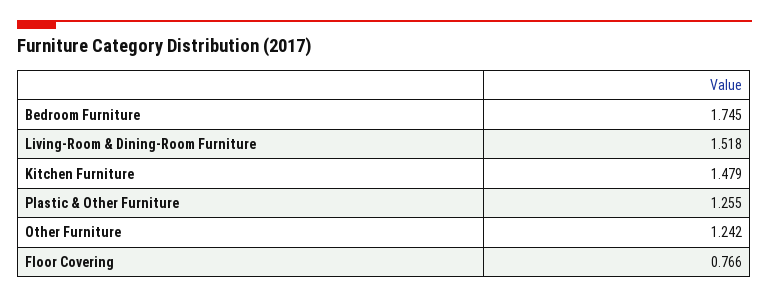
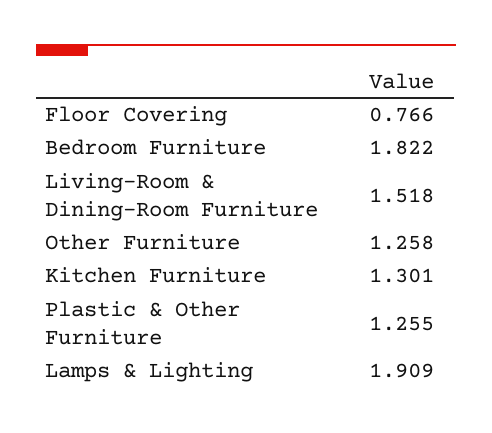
  {
-   "Bedroom Furniture": 1.745,
+   "Bedroom Furniture": 1.822,
    "Living-Room & Dining-Room Furniture": 1.518,
-   "Kitchen Furniture": 1.479,
+   "Kitchen Furniture": 1.301,
    "Plastic & Other Furniture": 1.255,
-   "Other Furniture": 1.242,
+   "Other Furniture": 1.258,
-   "Floor Covering": 0.766
+   "Floor Covering": 0.766,
+   "Lamps & Lighting": 1.909
  }

